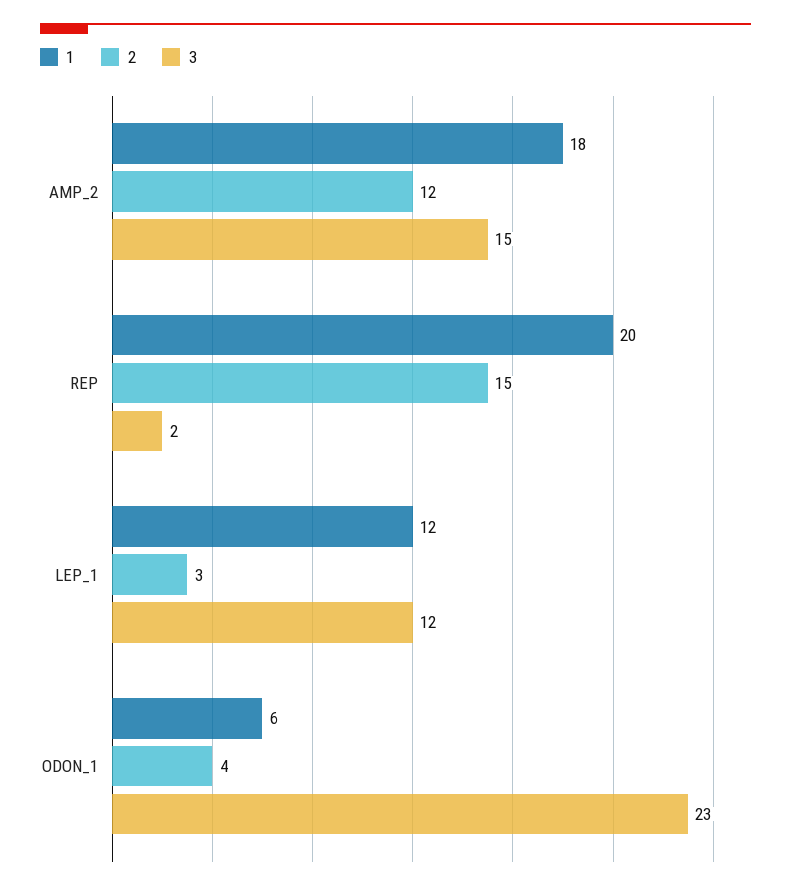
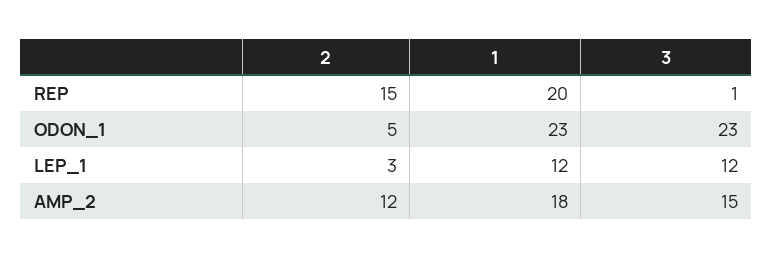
  {
    "1": {
      "AMP_2": 18,
      "REP": 20,
      "LEP_1": 12,
-     "ODON_1": 6
+     "ODON_1": 23
    },
    "2": {
      "AMP_2": 12,
      "REP": 15,
      "LEP_1": 3,
-     "ODON_1": 4
+     "ODON_1": 5
    },
    "3": {
      "AMP_2": 15,
-     "REP": 2,
+     "REP": 1,
      "LEP_1": 12,
      "ODON_1": 23
    }
  }

